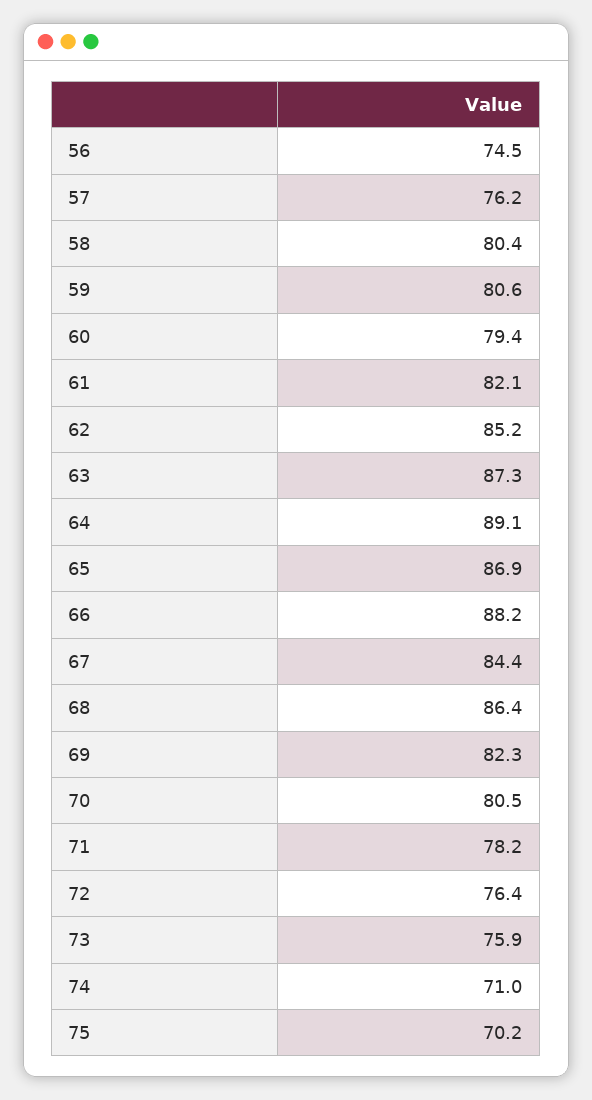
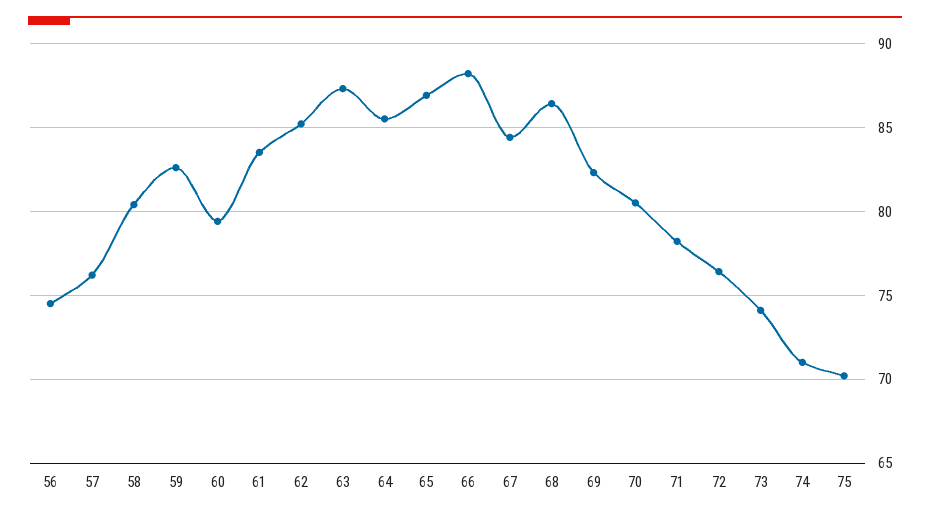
  {
    "56": 74.5,
    "57": 76.2,
    "58": 80.4,
-   "59": 80.6,
+   "59": 82.5,
    "60": 79.4,
-   "61": 82.1,
+   "61": 83.5,
    "62": 85.2,
    "63": 87.3,
-   "64": 89.1,
+   "64": 85.5,
    "65": 86.9,
    "66": 88.2,
    "67": 84.4,
    "68": 86.4,
    "69": 82.3,
    "70": 80.5,
    "71": 78.2,
    "72": 76.4,
-   "73": 75.9,
+   "73": 74,
    "74": 71,
    "75": 70.2
  }

